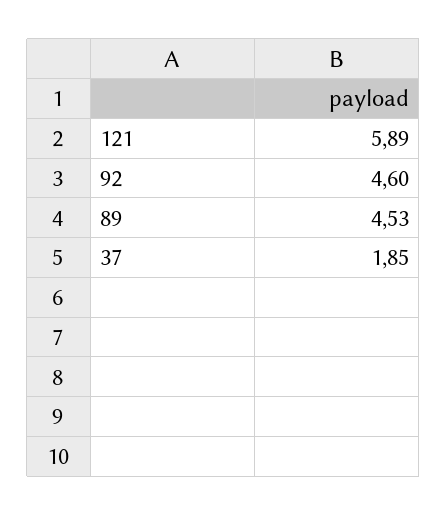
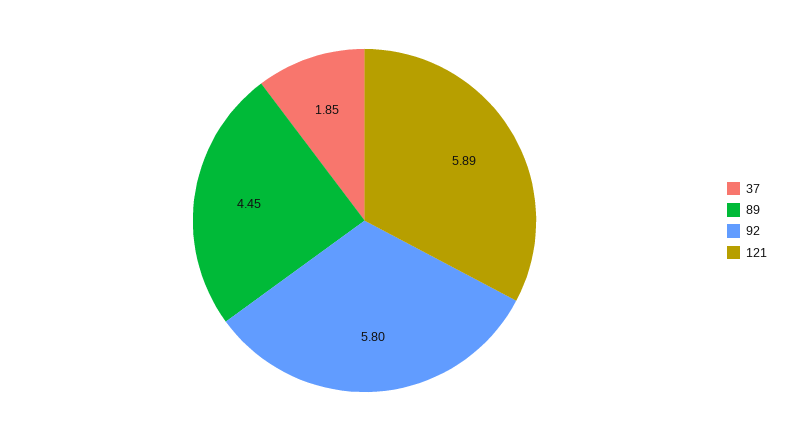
  {
    "121": 5.89,
-   "92": 4.6,
+   "92": 5.8,
-   "89": 4.53,
+   "89": 4.45,
    "37": 1.85
  }

